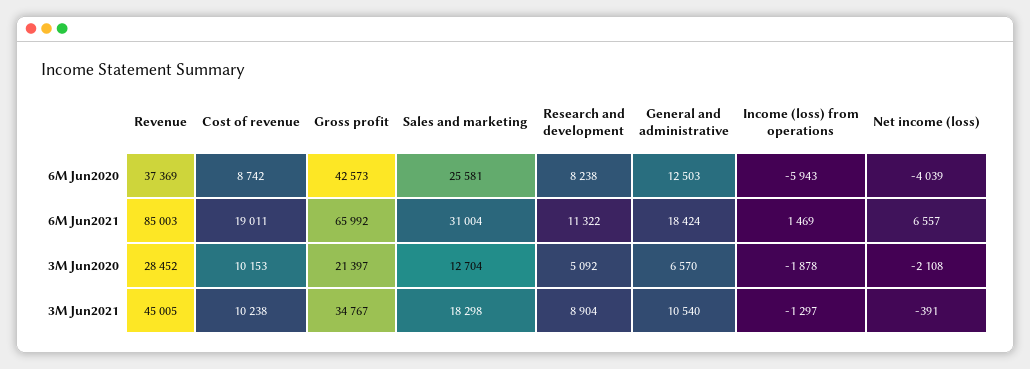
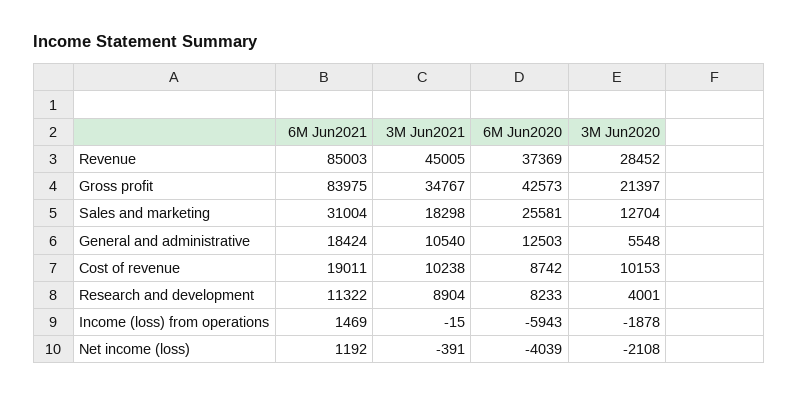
  {
    "Revenue": {
      "6M Jun2020": 37369,
      "6M Jun2021": 85003,
      "3M Jun2020": 28452,
      "3M Jun2021": 45005
    },
    "Cost of revenue": {
      "6M Jun2020": 8742,
      "6M Jun2021": 19011,
      "3M Jun2020": 10153,
      "3M Jun2021": 10238
    },
    "Gross profit": {
      "6M Jun2020": 42573,
-     "6M Jun2021": 65992,
+     "6M Jun2021": 83975,
      "3M Jun2020": 21397,
      "3M Jun2021": 34767
    },
    "Sales and marketing": {
      "6M Jun2020": 25581,
      "6M Jun2021": 31004,
      "3M Jun2020": 12704,
      "3M Jun2021": 18298
    },
    "Research and development": {
-     "6M Jun2020": 8238,
+     "6M Jun2020": 8233,
      "6M Jun2021": 11322,
-     "3M Jun2020": 5092,
+     "3M Jun2020": 4001,
      "3M Jun2021": 8904
    },
    "General and administrative": {
      "6M Jun2020": 12503,
      "6M Jun2021": 18424,
-     "3M Jun2020": 6570,
+     "3M Jun2020": 5548,
      "3M Jun2021": 10540
    },
    "Income (loss) from operations": {
      "6M Jun2020": -5943,
      "6M Jun2021": 1469,
      "3M Jun2020": -1878,
-     "3M Jun2021": -1297
+     "3M Jun2021": -15
    },
    "Net income (loss)": {
      "6M Jun2020": -4039,
-     "6M Jun2021": 6557,
+     "6M Jun2021": 1192,
      "3M Jun2020": -2108,
      "3M Jun2021": -391
    }
  }

